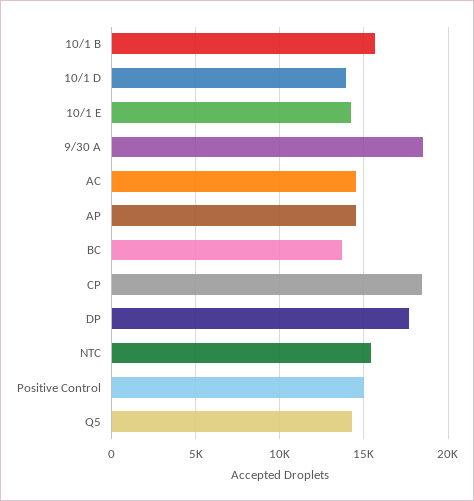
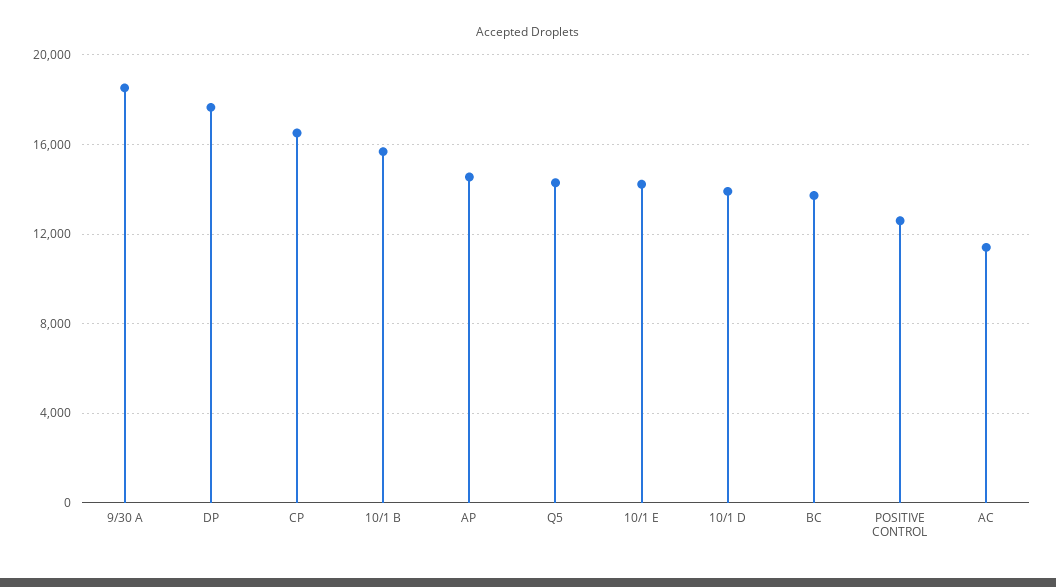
  {
    "10/1 B": 15500,
    "10/1 D": 14000,
    "10/1 E": 14000,
    "9/30 A": 18500,
-   "AC": 14500,
+   "AC": 11500,
    "AP": 14500,
    "BC": 13500,
-   "CP": 18500,
+   "CP": 16500,
    "DP": 17500,
-   "NTC": 15500,
-   "Positive Control": 15000,
+   "Positive Control": 12500,
    "Q5": 14500
  }

